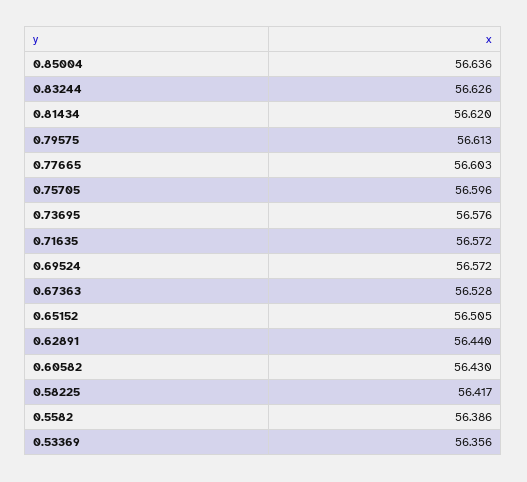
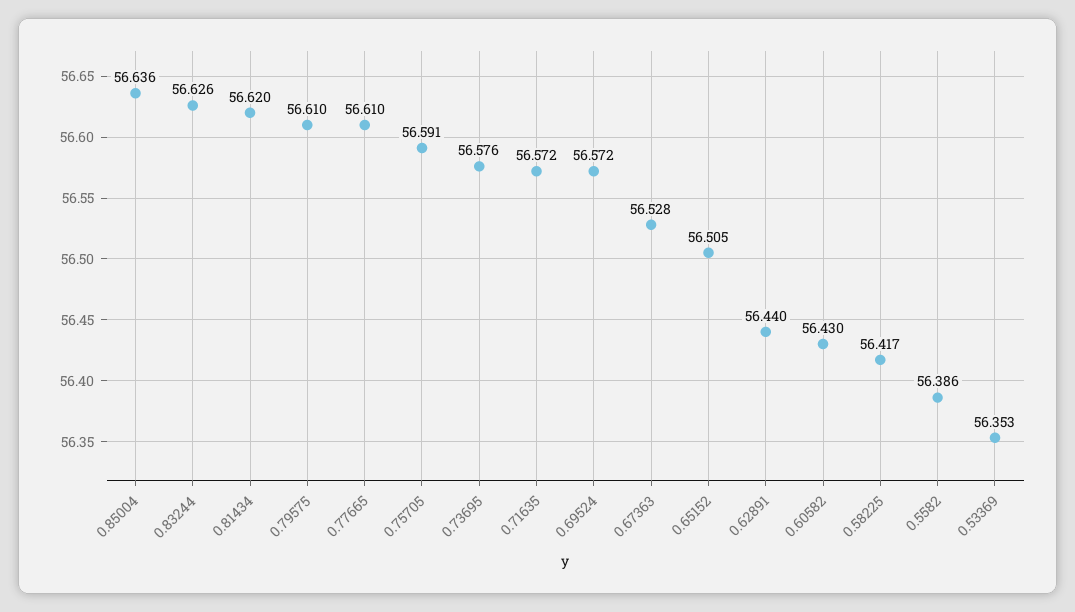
  {
    "0.85004": 56.636,
    "0.83244": 56.626,
    "0.81434": 56.62,
-   "0.79575": 56.613,
+   "0.79575": 56.61,
-   "0.77665": 56.603,
+   "0.77665": 56.61,
-   "0.75705": 56.596,
+   "0.75705": 56.591,
    "0.73695": 56.576,
    "0.71635": 56.572,
    "0.69524": 56.572,
    "0.67363": 56.528,
    "0.65152": 56.505,
    "0.62891": 56.44,
    "0.60582": 56.43,
    "0.58225": 56.417,
    "0.5582": 56.386,
-   "0.53369": 56.356
+   "0.53369": 56.353
  }

